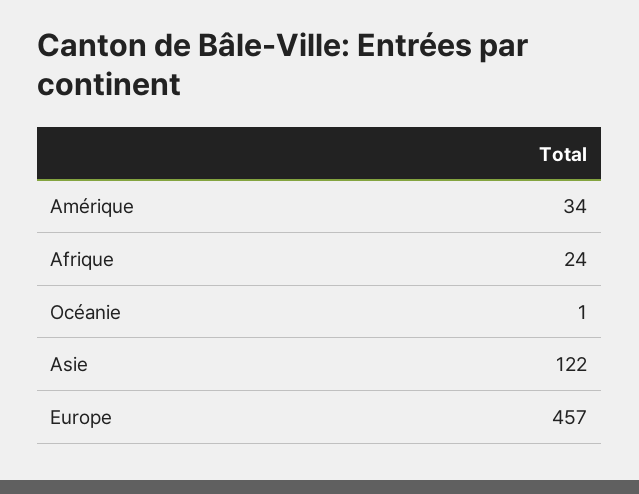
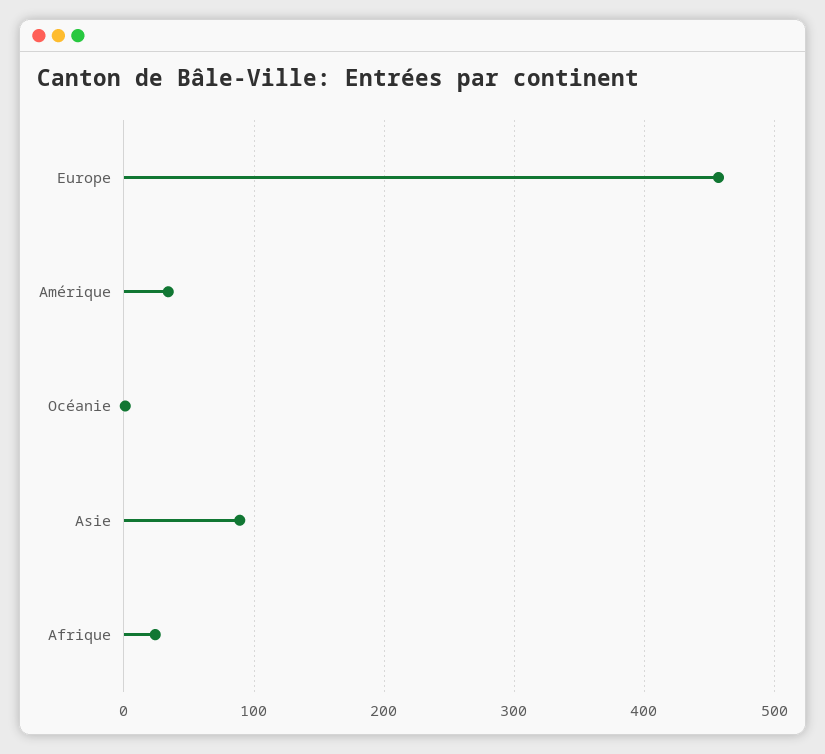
  {
    "Amérique": 34,
    "Afrique": 24,
    "Océanie": 1,
-   "Asie": 122,
+   "Asie": 90,
    "Europe": 457
  }

